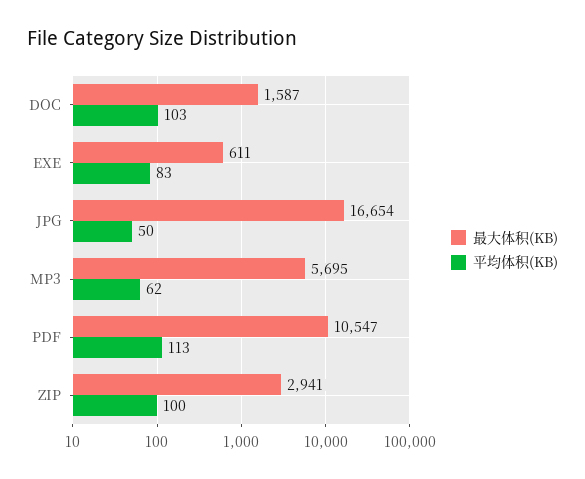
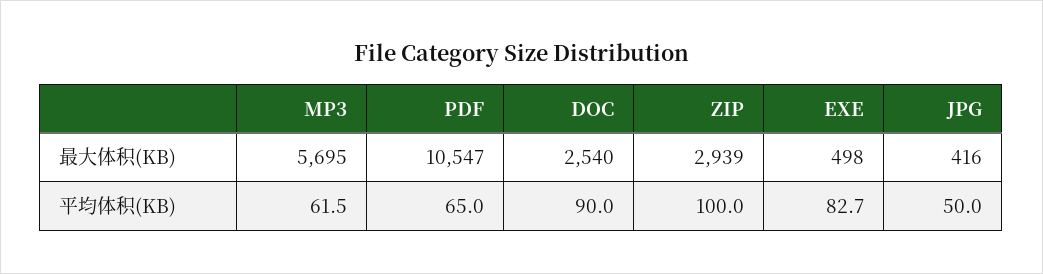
  {
    "最大体积(KB)": {
-     "DOC": 1587,
+     "DOC": 2540,
-     "EXE": 611,
+     "EXE": 498,
-     "JPG": 16654,
+     "JPG": 416,
      "MP3": 5695,
      "PDF": 10547,
-     "ZIP": 2941
+     "ZIP": 2939
    },
    "平均体积(KB)": {
-     "DOC": 103,
+     "DOC": 90,
      "EXE": 82.7,
      "JPG": 50,
      "MP3": 61.5,
-     "PDF": 113,
+     "PDF": 65,
      "ZIP": 100
    }
  }

